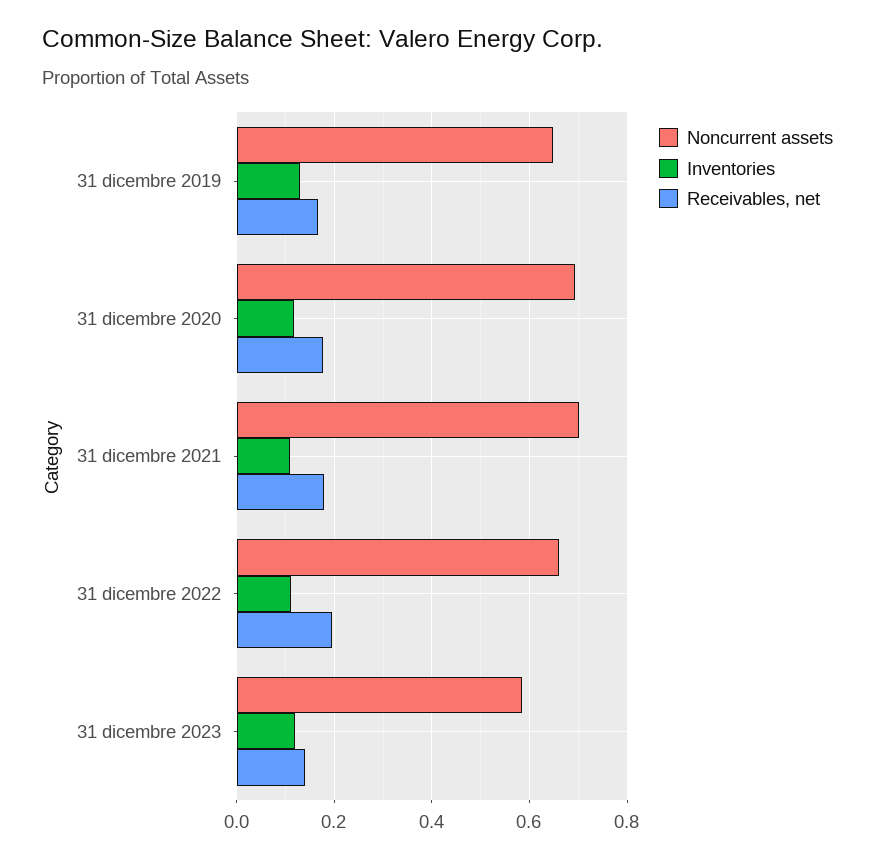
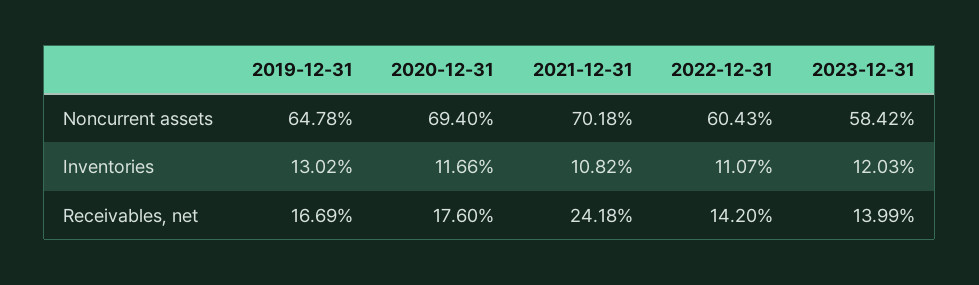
  {
    "Noncurrent assets": {
      "31 dicembre 2019": 0.6478,
      "31 dicembre 2020": 0.694,
      "31 dicembre 2021": 0.7018,
-     "31 dicembre 2022": 0.66,
+     "31 dicembre 2022": 0.6043,
      "31 dicembre 2023": 0.5842
    },
    "Inventories": {
      "31 dicembre 2019": 0.1302,
      "31 dicembre 2020": 0.1166,
      "31 dicembre 2021": 0.1082,
      "31 dicembre 2022": 0.1107,
      "31 dicembre 2023": 0.1203
    },
    "Receivables, net": {
      "31 dicembre 2019": 0.1669,
      "31 dicembre 2020": 0.176,
-     "31 dicembre 2021": 0.18,
+     "31 dicembre 2021": 0.2418,
-     "31 dicembre 2022": 0.2,
+     "31 dicembre 2022": 0.142,
      "31 dicembre 2023": 0.1399
    }
  }

